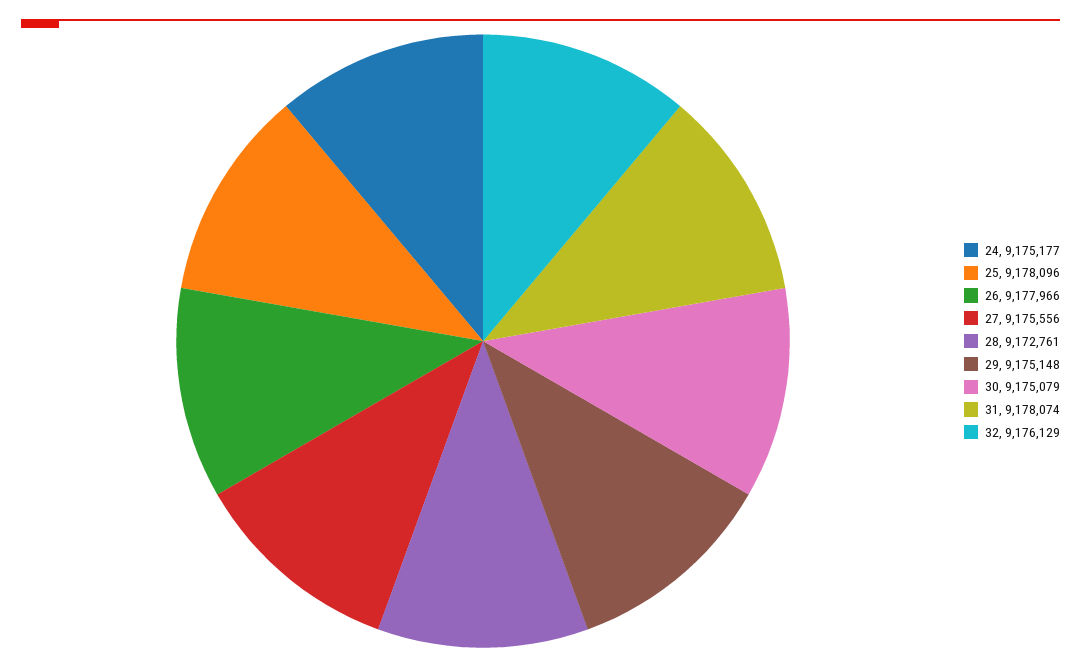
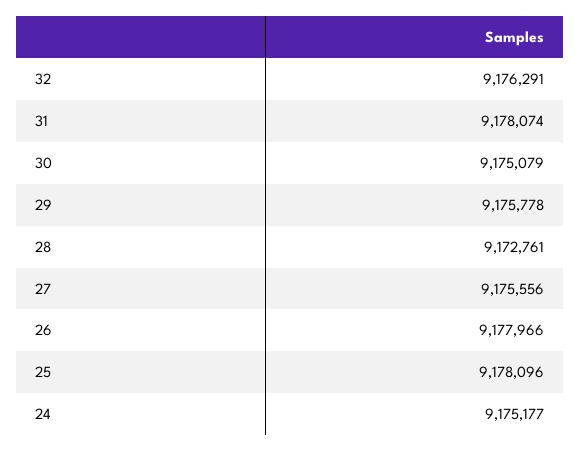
  {
    "24": 9175177,
    "25": 9178096,
    "26": 9177966,
    "27": 9175556,
    "28": 9172761,
-   "29": 9175148,
+   "29": 9175778,
    "30": 9175079,
    "31": 9178074,
-   "32": 9176129
+   "32": 9176291
  }

